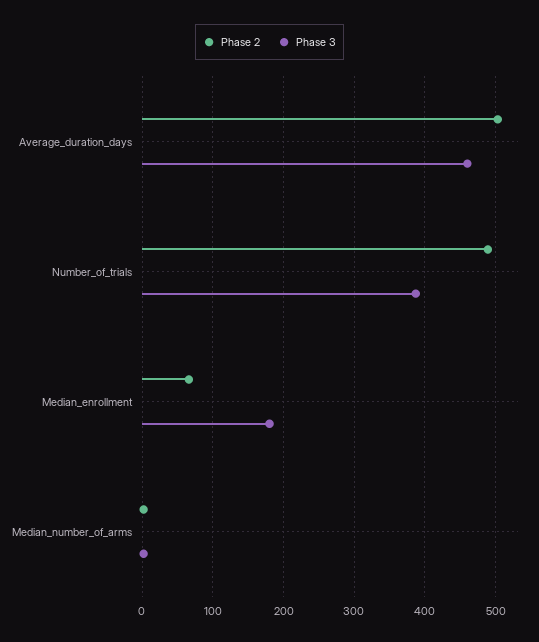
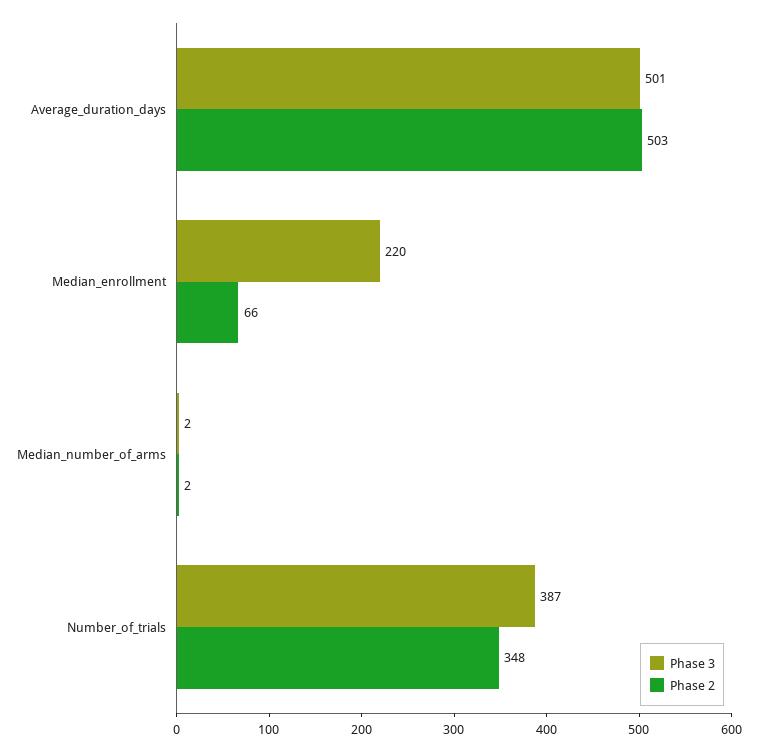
  {
    "Phase 2": {
      "Average_duration_days": 503,
-     "Number_of_trials": 490,
+     "Number_of_trials": 348,
      "Median_enrollment": 66,
      "Median_number_of_arms": 2
    },
    "Phase 3": {
-     "Average_duration_days": 460,
+     "Average_duration_days": 501,
      "Number_of_trials": 387,
-     "Median_enrollment": 180,
+     "Median_enrollment": 220,
      "Median_number_of_arms": 2
    }
  }

